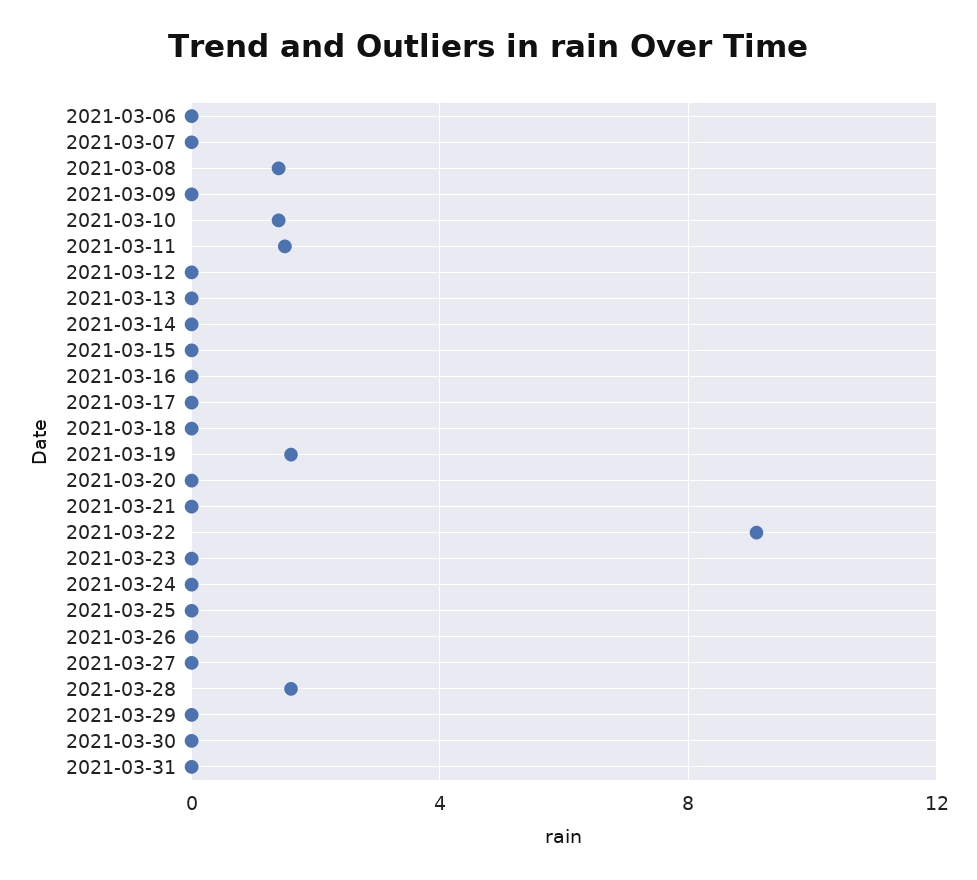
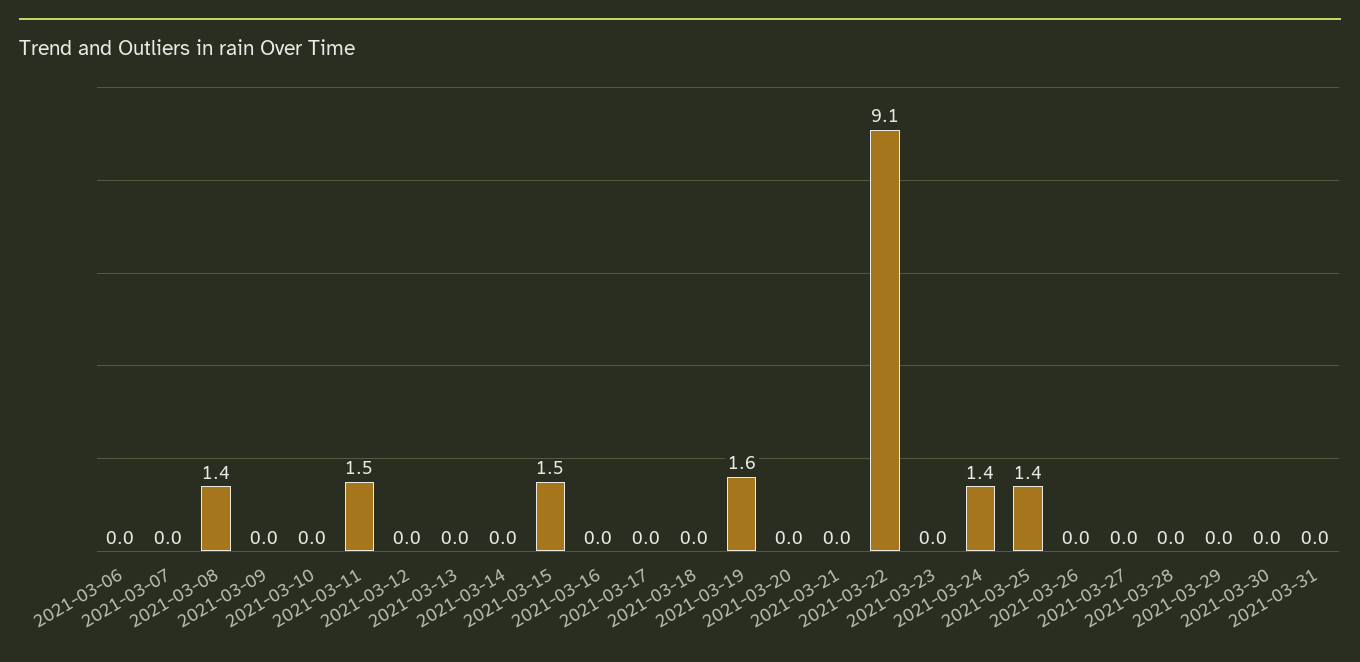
  {
    "2021-03-06": 0,
    "2021-03-07": 0,
    "2021-03-08": 1.4,
    "2021-03-09": 0,
-   "2021-03-10": 1.5,
+   "2021-03-10": 0,
    "2021-03-11": 1.5,
    "2021-03-12": 0,
    "2021-03-13": 0,
    "2021-03-14": 0,
-   "2021-03-15": 0,
+   "2021-03-15": 1.5,
    "2021-03-16": 0,
    "2021-03-17": 0,
    "2021-03-18": 0,
    "2021-03-19": 1.6,
    "2021-03-20": 0,
    "2021-03-21": 0,
    "2021-03-22": 9.1,
    "2021-03-23": 0,
-   "2021-03-24": 0,
+   "2021-03-24": 1.4,
-   "2021-03-25": 0,
+   "2021-03-25": 1.4,
    "2021-03-26": 0,
    "2021-03-27": 0,
-   "2021-03-28": 1.5,
+   "2021-03-28": 0,
    "2021-03-29": 0,
    "2021-03-30": 0,
    "2021-03-31": 0
  }

